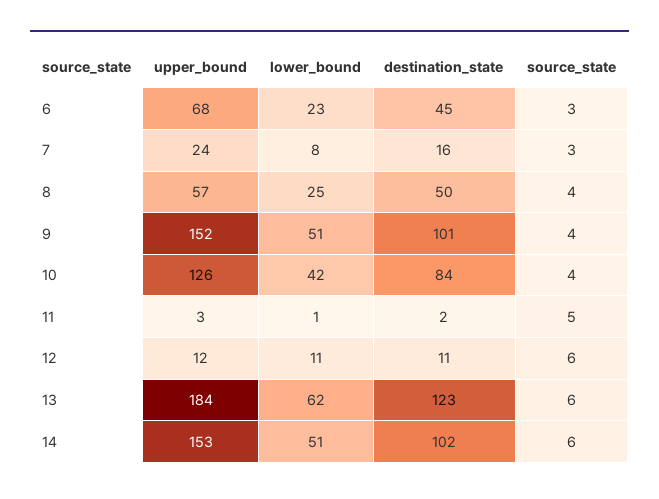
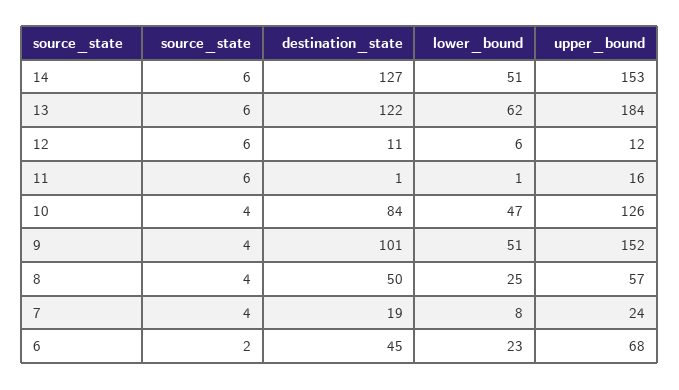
  {
    "upper_bound": {
      "6": 68,
      "7": 24,
      "8": 57,
      "9": 152,
      "10": 126,
-     "11": 3,
+     "11": 16,
      "12": 12,
      "13": 184,
      "14": 153
    },
    "lower_bound": {
      "6": 23,
      "7": 8,
      "8": 25,
      "9": 51,
-     "10": 42,
+     "10": 47,
      "11": 1,
-     "12": 11,
+     "12": 6,
      "13": 62,
      "14": 51
    },
    "destination_state": {
      "6": 45,
-     "7": 16,
+     "7": 19,
      "8": 50,
      "9": 101,
      "10": 84,
-     "11": 2,
+     "11": 1,
      "12": 11,
-     "13": 123,
+     "13": 122,
-     "14": 102
+     "14": 127
    },
    "source_state": {
-     "6": 3,
+     "6": 2,
-     "7": 3,
+     "7": 4,
      "8": 4,
      "9": 4,
      "10": 4,
-     "11": 5,
+     "11": 6,
      "12": 6,
      "13": 6,
      "14": 6
    }
  }

